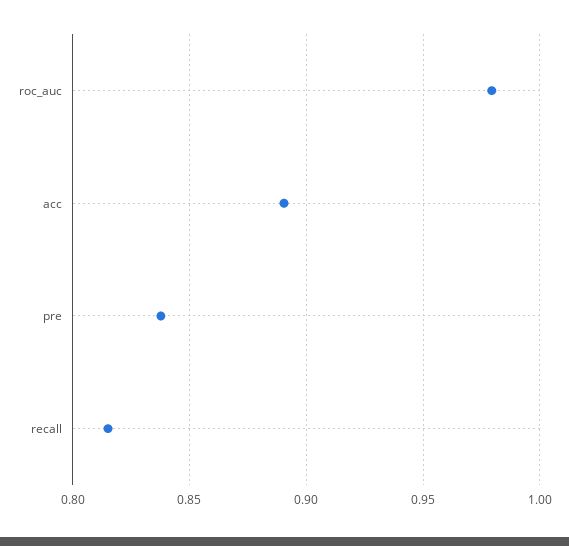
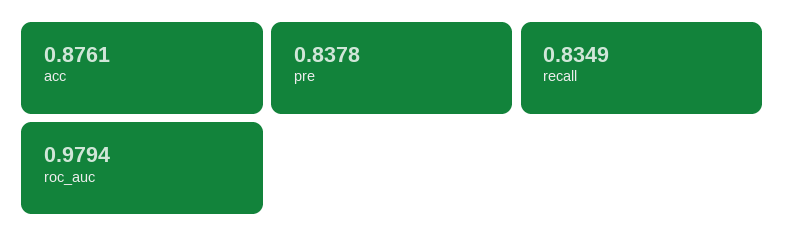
  {
    "roc_auc": 0.9794,
-   "acc": 0.89,
+   "acc": 0.8761,
    "pre": 0.8378,
-   "recall": 0.815
+   "recall": 0.8349
  }

